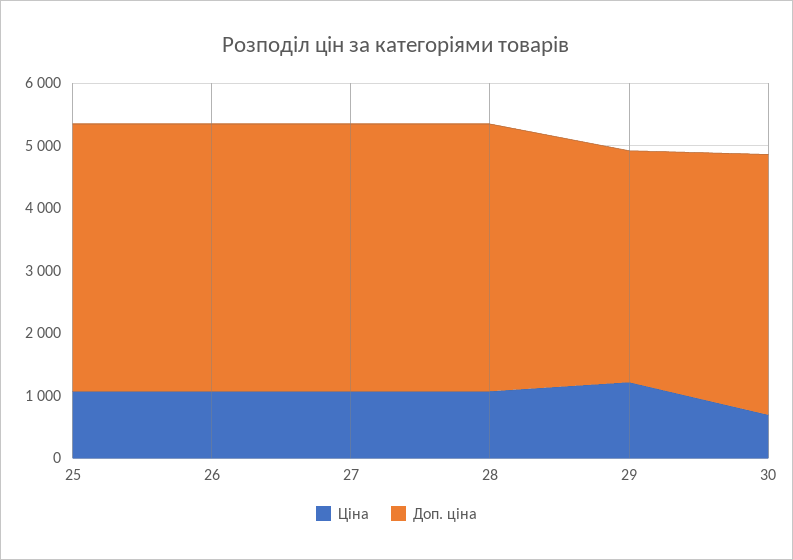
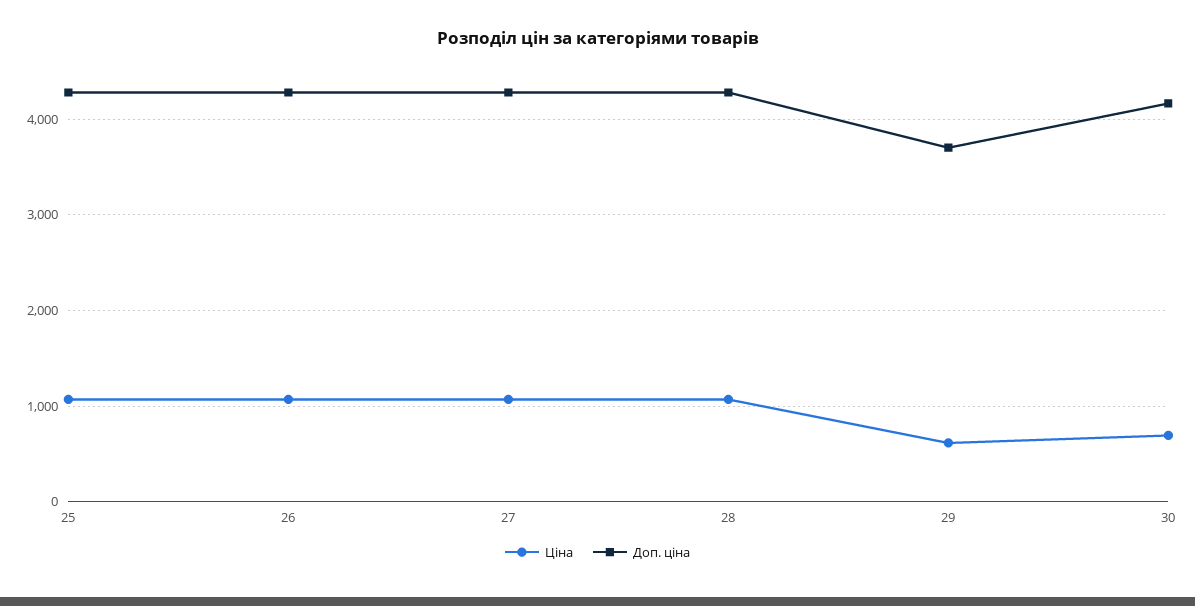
  {
    "Ціна": {
      "25": 1100,
      "26": 1100,
      "27": 1100,
      "28": 1100,
-     "29": 1200,
+     "29": 600,
      "30": 700
    },
    "Доп. ціна": {
      "25": 4300,
      "26": 4300,
      "27": 4300,
      "28": 4300,
      "29": 3700,
      "30": 4200
    }
  }

